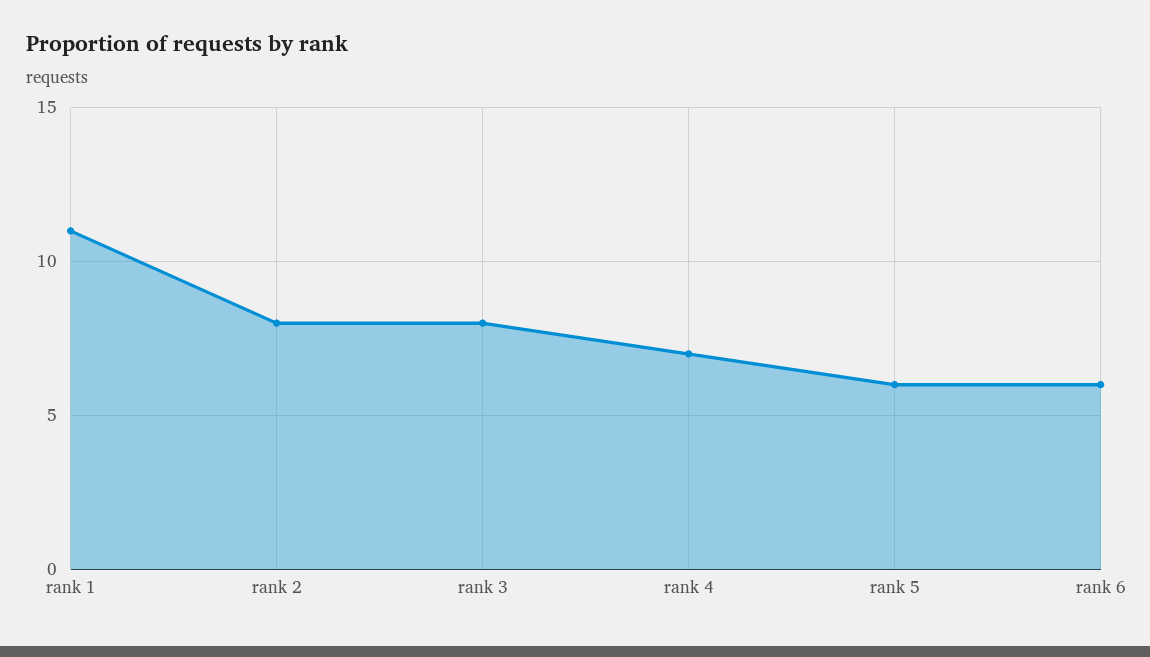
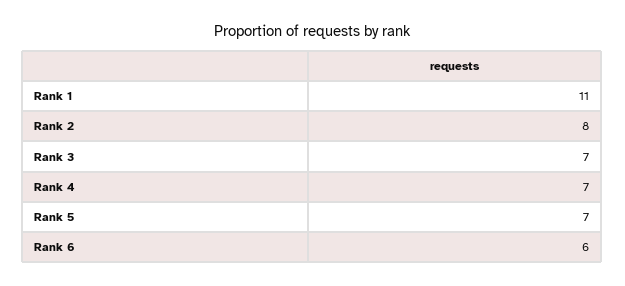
  {
    "rank 1": 11,
    "rank 2": 8,
-   "rank 3": 8,
+   "rank 3": 7,
    "rank 4": 7,
-   "rank 5": 6,
+   "rank 5": 7,
    "rank 6": 6
  }

